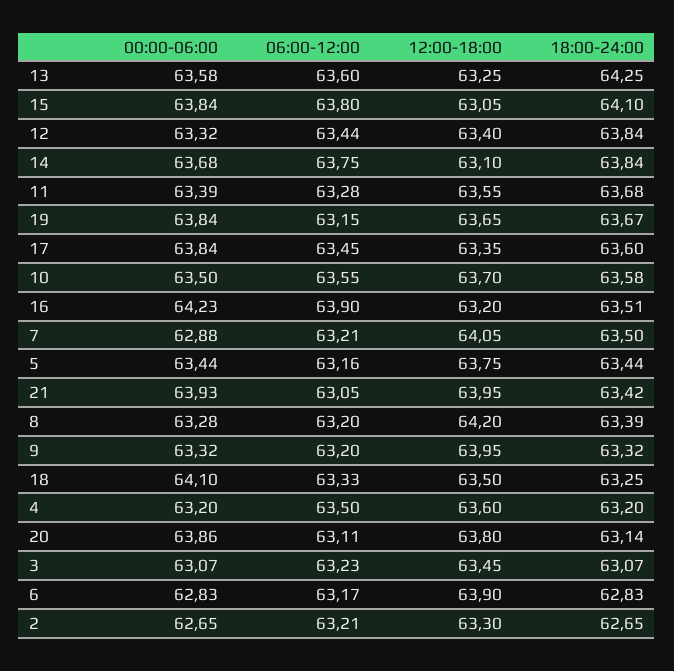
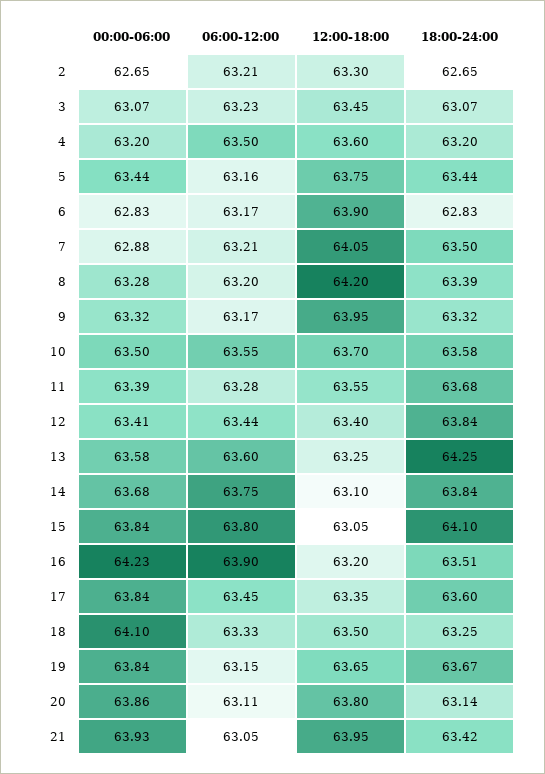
  {
    "00:00-06:00": {
      "13": 63.58,
      "15": 63.84,
-     "12": 63.32,
+     "12": 63.41,
      "14": 63.68,
      "11": 63.39,
      "19": 63.84,
      "17": 63.84,
      "10": 63.5,
      "16": 64.23,
      "7": 62.88,
      "5": 63.44,
      "21": 63.93,
      "8": 63.28,
      "9": 63.32,
      "18": 64.1,
      "4": 63.2,
      "20": 63.86,
      "3": 63.07,
      "6": 62.83,
      "2": 62.65
    },
    "06:00-12:00": {
      "13": 63.6,
      "15": 63.8,
      "12": 63.44,
      "14": 63.75,
      "11": 63.28,
      "19": 63.15,
      "17": 63.45,
      "10": 63.55,
      "16": 63.9,
      "7": 63.21,
      "5": 63.16,
      "21": 63.05,
      "8": 63.2,
-     "9": 63.2,
+     "9": 63.17,
      "18": 63.33,
      "4": 63.5,
      "20": 63.11,
      "3": 63.23,
      "6": 63.17,
      "2": 63.21
    },
    "12:00-18:00": {
      "13": 63.25,
      "15": 63.05,
      "12": 63.4,
      "14": 63.1,
      "11": 63.55,
      "19": 63.65,
      "17": 63.35,
      "10": 63.7,
      "16": 63.2,
      "7": 64.05,
      "5": 63.75,
      "21": 63.95,
      "8": 64.2,
      "9": 63.95,
      "18": 63.5,
      "4": 63.6,
      "20": 63.8,
      "3": 63.45,
      "6": 63.9,
      "2": 63.3
    },
    "18:00-24:00": {
      "13": 64.25,
      "15": 64.1,
      "12": 63.84,
      "14": 63.84,
      "11": 63.68,
      "19": 63.67,
      "17": 63.6,
      "10": 63.58,
      "16": 63.51,
      "7": 63.5,
      "5": 63.44,
      "21": 63.42,
      "8": 63.39,
      "9": 63.32,
      "18": 63.25,
      "4": 63.2,
      "20": 63.14,
      "3": 63.07,
      "6": 62.83,
      "2": 62.65
    }
  }

